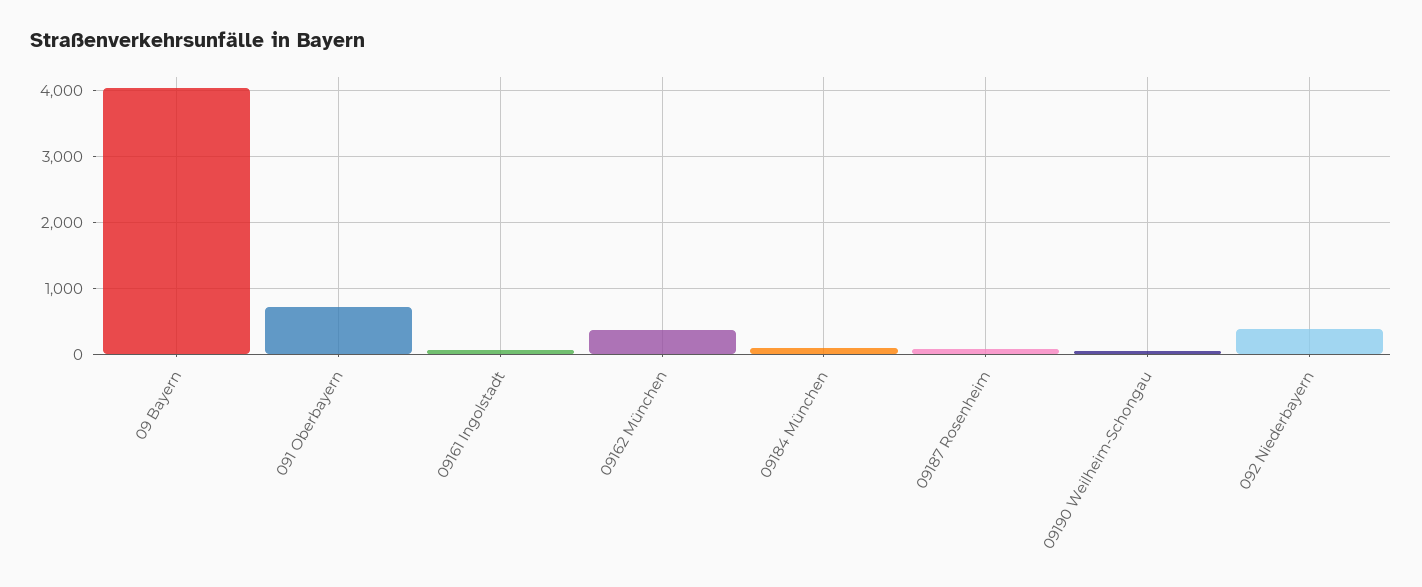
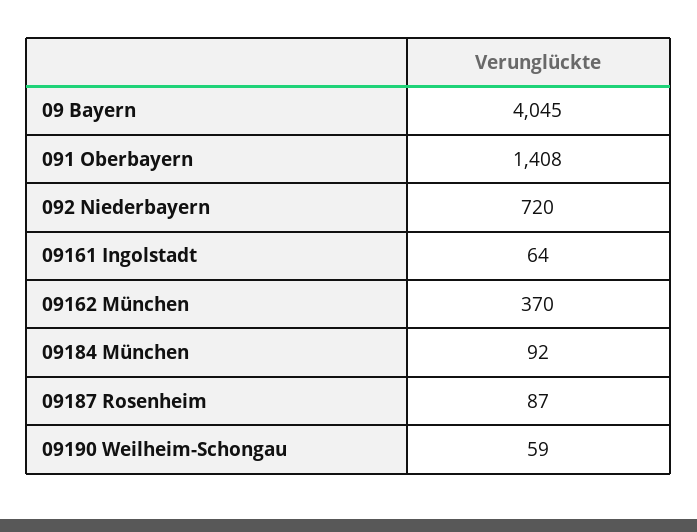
  {
    "09 Bayern": 4045,
-   "091 Oberbayern": 700,
+   "091 Oberbayern": 1408,
    "09161 Ingolstadt": 64,
    "09162 München": 370,
    "09184 München": 92,
    "09187 Rosenheim": 87,
    "09190 Weilheim-Schongau": 59,
-   "092 Niederbayern": 400
+   "092 Niederbayern": 720
  }

